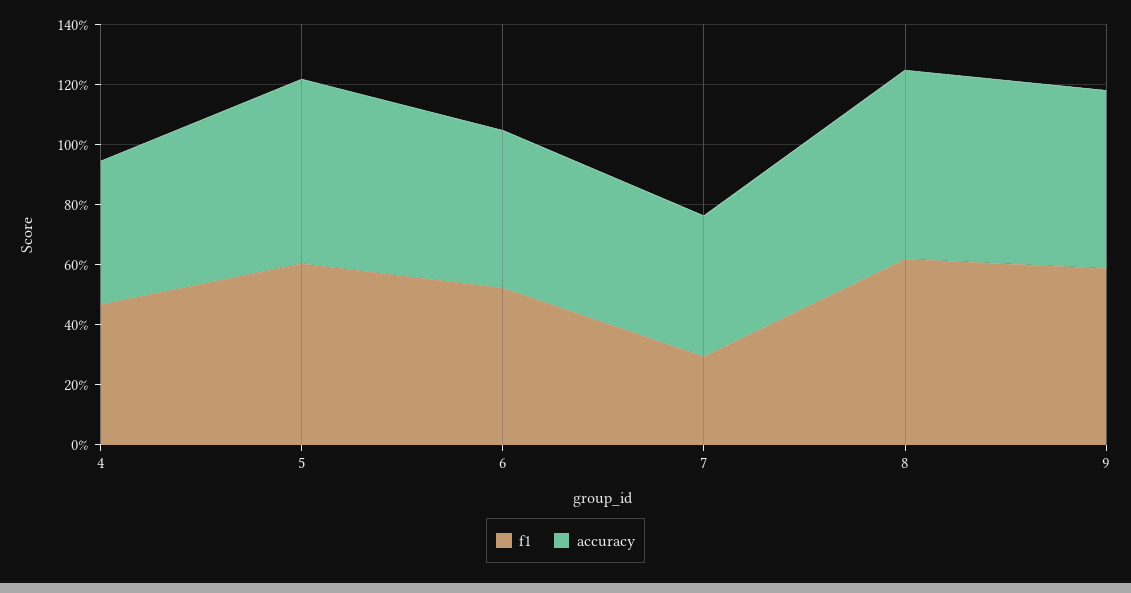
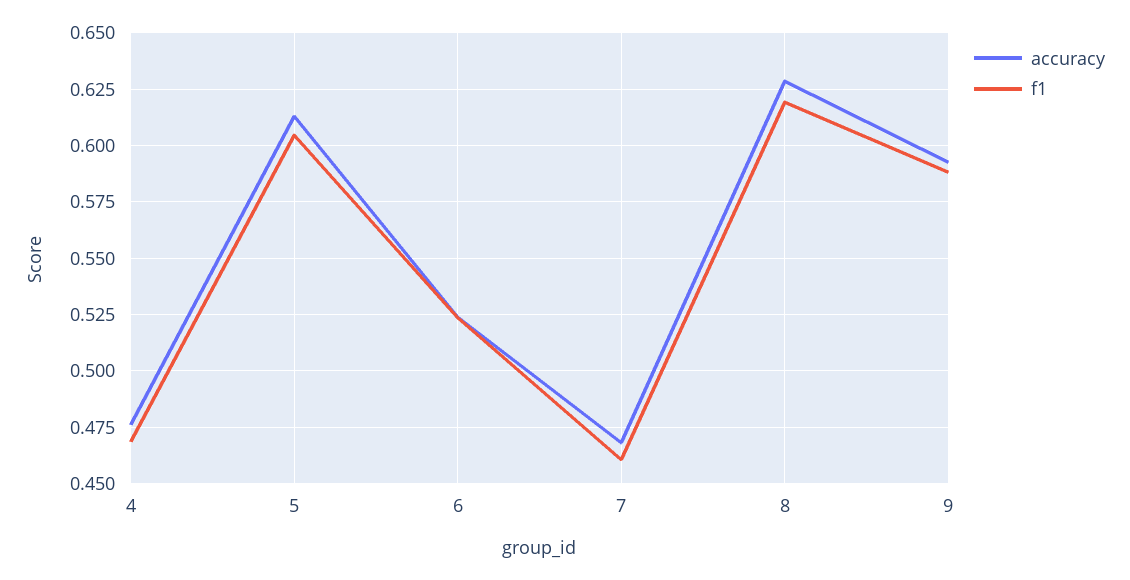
  {
    "f1": {
      "4": 0.47,
      "5": 0.605,
      "6": 0.525,
-     "7": 0.3,
+     "7": 0.46,
      "8": 0.62,
      "9": 0.59
    },
    "accuracy": {
      "4": 0.475,
      "5": 0.615,
      "6": 0.525,
      "7": 0.47,
      "8": 0.63,
      "9": 0.595
    }
  }

